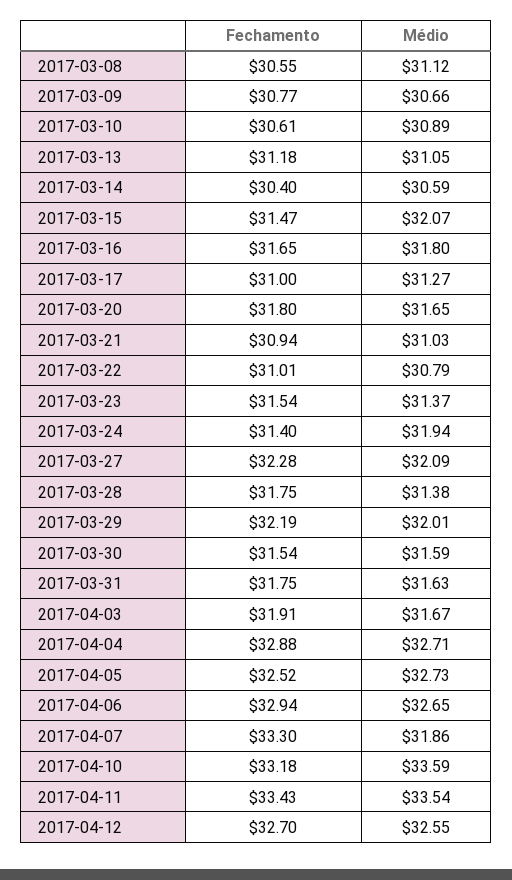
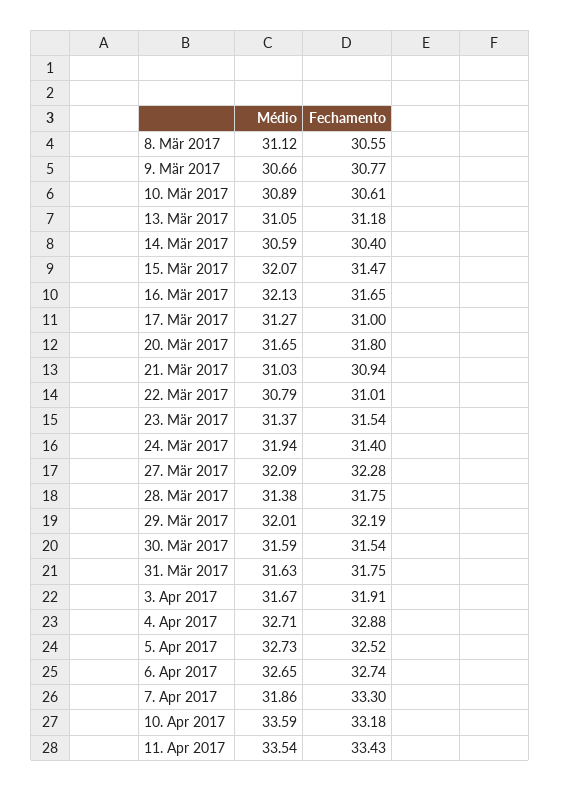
  {
    "Fechamento": {
      "2017-03-08": 30.55,
      "2017-03-09": 30.77,
      "2017-03-10": 30.61,
      "2017-03-13": 31.18,
      "2017-03-14": 30.4,
      "2017-03-15": 31.47,
      "2017-03-16": 31.65,
      "2017-03-17": 31,
      "2017-03-20": 31.8,
      "2017-03-21": 30.94,
      "2017-03-22": 31.01,
      "2017-03-23": 31.54,
      "2017-03-24": 31.4,
      "2017-03-27": 32.28,
      "2017-03-28": 31.75,
      "2017-03-29": 32.19,
      "2017-03-30": 31.54,
      "2017-03-31": 31.75,
      "2017-04-03": 31.91,
      "2017-04-04": 32.88,
      "2017-04-05": 32.52,
-     "2017-04-06": 32.94,
+     "2017-04-06": 32.74,
      "2017-04-07": 33.3,
      "2017-04-10": 33.18,
-     "2017-04-11": 33.43,
+     "2017-04-11": 33.43
-     "2017-04-12": 32.7
    },
    "Médio": {
      "2017-03-08": 31.12,
      "2017-03-09": 30.66,
      "2017-03-10": 30.89,
      "2017-03-13": 31.05,
      "2017-03-14": 30.59,
      "2017-03-15": 32.07,
-     "2017-03-16": 31.8,
+     "2017-03-16": 32.13,
      "2017-03-17": 31.27,
      "2017-03-20": 31.65,
      "2017-03-21": 31.03,
      "2017-03-22": 30.79,
      "2017-03-23": 31.37,
      "2017-03-24": 31.94,
      "2017-03-27": 32.09,
      "2017-03-28": 31.38,
      "2017-03-29": 32.01,
      "2017-03-30": 31.59,
      "2017-03-31": 31.63,
      "2017-04-03": 31.67,
      "2017-04-04": 32.71,
      "2017-04-05": 32.73,
      "2017-04-06": 32.65,
      "2017-04-07": 31.86,
      "2017-04-10": 33.59,
-     "2017-04-11": 33.54,
+     "2017-04-11": 33.54
-     "2017-04-12": 32.55
    }
  }

